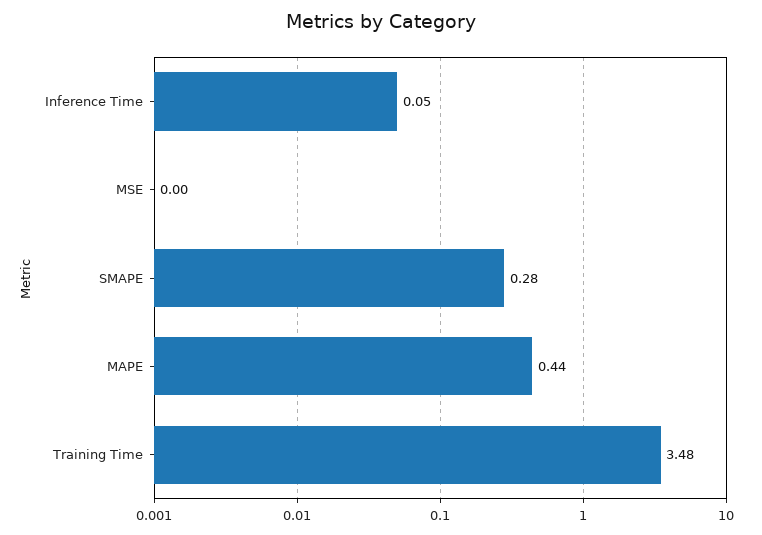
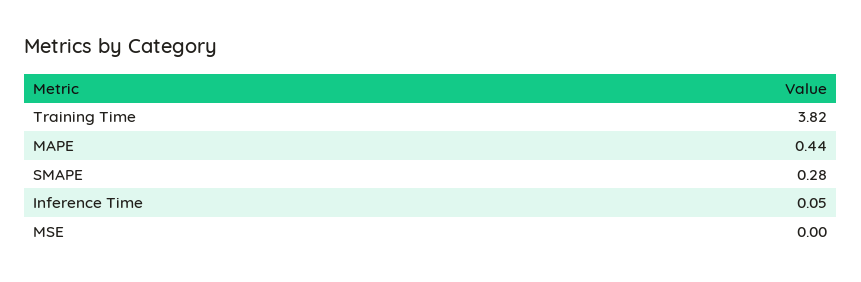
  {
    "Inference Time": 0.05,
    "MSE": 0,
    "SMAPE": 0.28,
    "MAPE": 0.44,
-   "Training Time": 3.48
+   "Training Time": 3.82
  }

